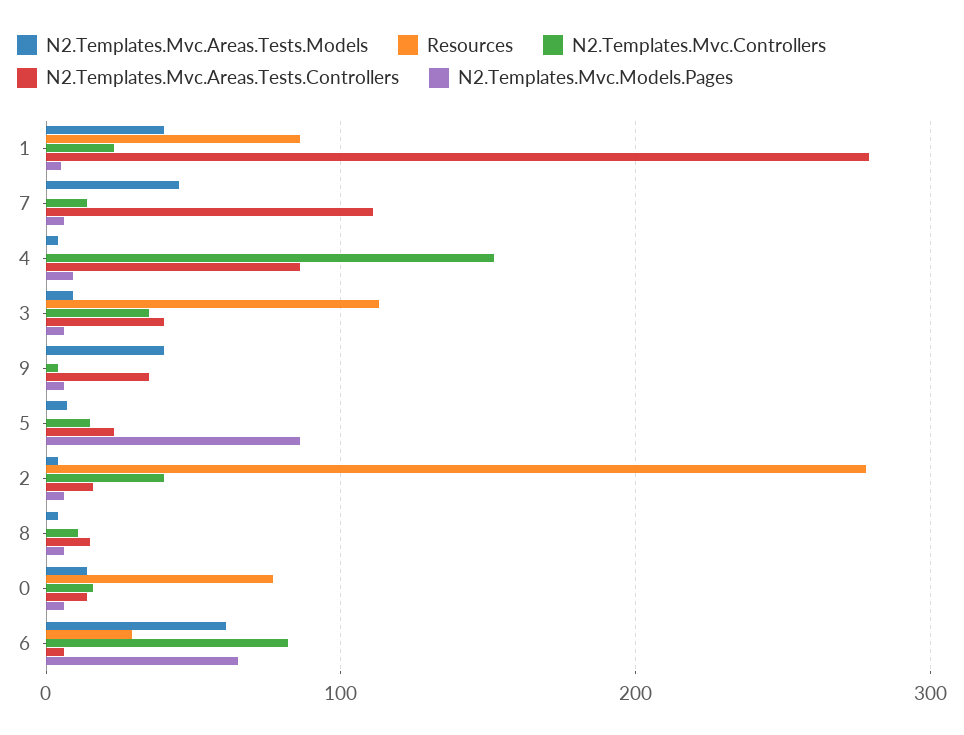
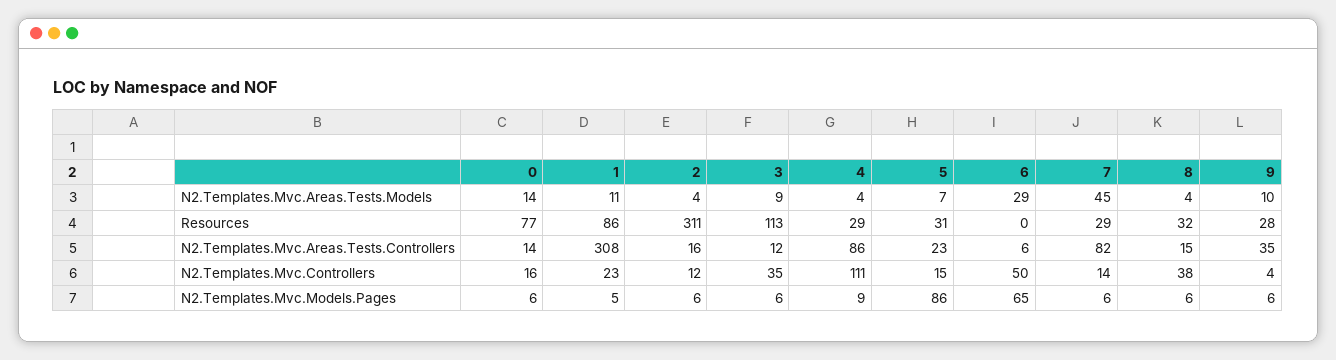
  {
    "N2.Templates.Mvc.Areas.Tests.Models": {
-     "1": 40,
+     "1": 11,
      "7": 45,
      "4": 4,
      "3": 9,
-     "9": 40,
+     "9": 10,
      "5": 7,
      "2": 4,
      "8": 4,
      "0": 14,
-     "6": 60
+     "6": 29
    },
    "Resources": {
      "1": 86,
-     "7": 0,
+     "7": 29,
-     "4": 0,
+     "4": 29,
      "3": 113,
-     "9": 0,
+     "9": 28,
-     "5": 0,
+     "5": 31,
-     "2": 280,
+     "2": 311,
-     "8": 0,
+     "8": 32,
      "0": 77,
-     "6": 30
+     "6": 0
    },
    "N2.Templates.Mvc.Controllers": {
      "1": 23,
      "7": 14,
-     "4": 150,
+     "4": 111,
      "3": 35,
      "9": 4,
      "5": 15,
-     "2": 40,
+     "2": 12,
-     "8": 10,
+     "8": 38,
      "0": 16,
-     "6": 80
+     "6": 50
    },
    "N2.Templates.Mvc.Areas.Tests.Controllers": {
-     "1": 280,
+     "1": 308,
-     "7": 110,
+     "7": 82,
      "4": 86,
-     "3": 40,
+     "3": 12,
      "9": 35,
      "5": 23,
      "2": 16,
      "8": 15,
      "0": 14,
      "6": 6
    },
    "N2.Templates.Mvc.Models.Pages": {
      "1": 5,
      "7": 6,
      "4": 9,
      "3": 6,
      "9": 6,
      "5": 86,
      "2": 6,
      "8": 6,
      "0": 6,
      "6": 65
    }
  }

